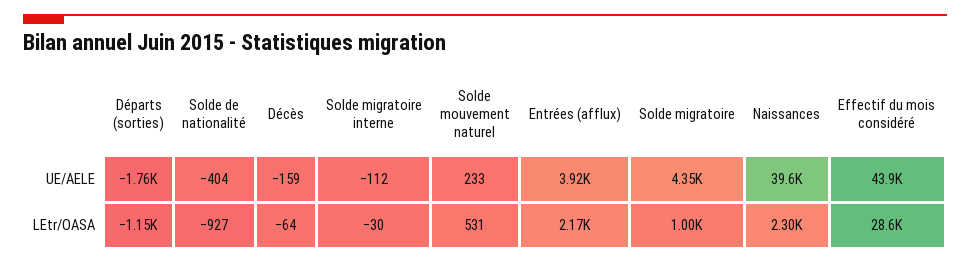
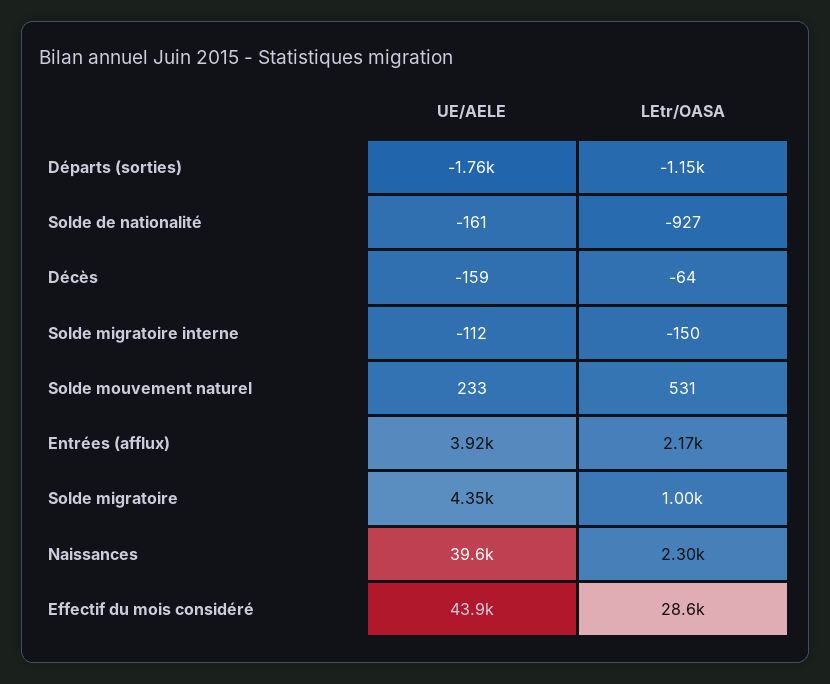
  {
    "Départs (sorties)": {
      "UE/AELE": -1760,
      "LEtr/OASA": -1150
    },
    "Solde de nationalité": {
-     "UE/AELE": -404,
+     "UE/AELE": -161,
      "LEtr/OASA": -927
    },
    "Décès": {
      "UE/AELE": -159,
      "LEtr/OASA": -64
    },
    "Solde migratoire interne": {
      "UE/AELE": -112,
-     "LEtr/OASA": -30
+     "LEtr/OASA": -150
    },
    "Solde mouvement naturel": {
      "UE/AELE": 233,
      "LEtr/OASA": 531
    },
    "Entrées (afflux)": {
      "UE/AELE": 3920,
      "LEtr/OASA": 2170
    },
    "Solde migratoire": {
      "UE/AELE": 4350,
      "LEtr/OASA": 1000
    },
    "Naissances": {
      "UE/AELE": 39600,
      "LEtr/OASA": 2300
    },
    "Effectif du mois considéré": {
      "UE/AELE": 43900,
      "LEtr/OASA": 28600
    }
  }

